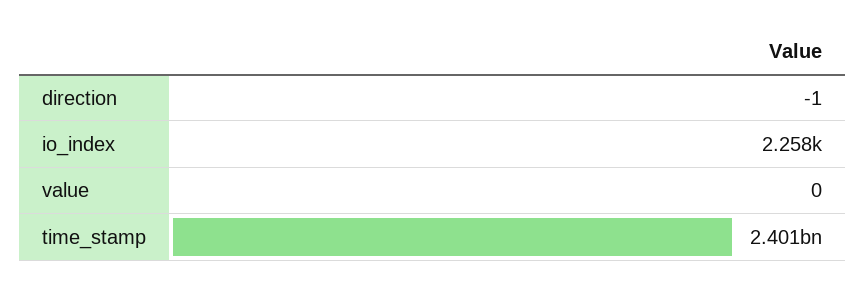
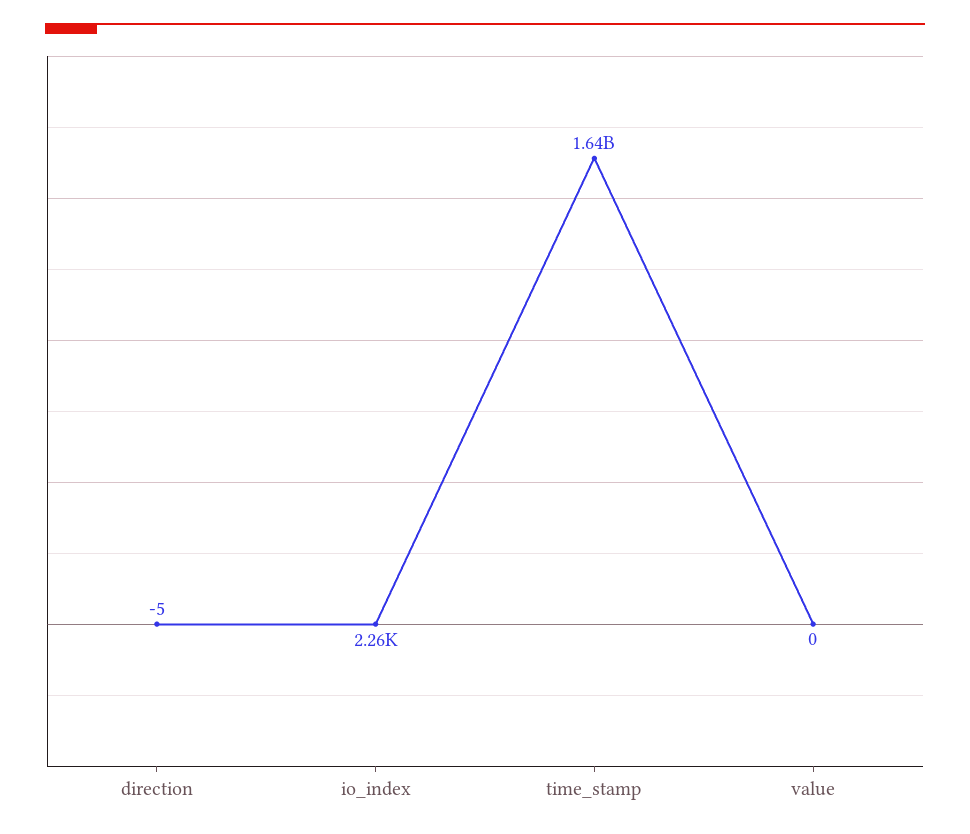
  {
-   "direction": -1,
+   "direction": -5,
    "io_index": 2258,
    "value": 0,
-   "time_stamp": 2401000000
+   "time_stamp": 1640000000
  }

